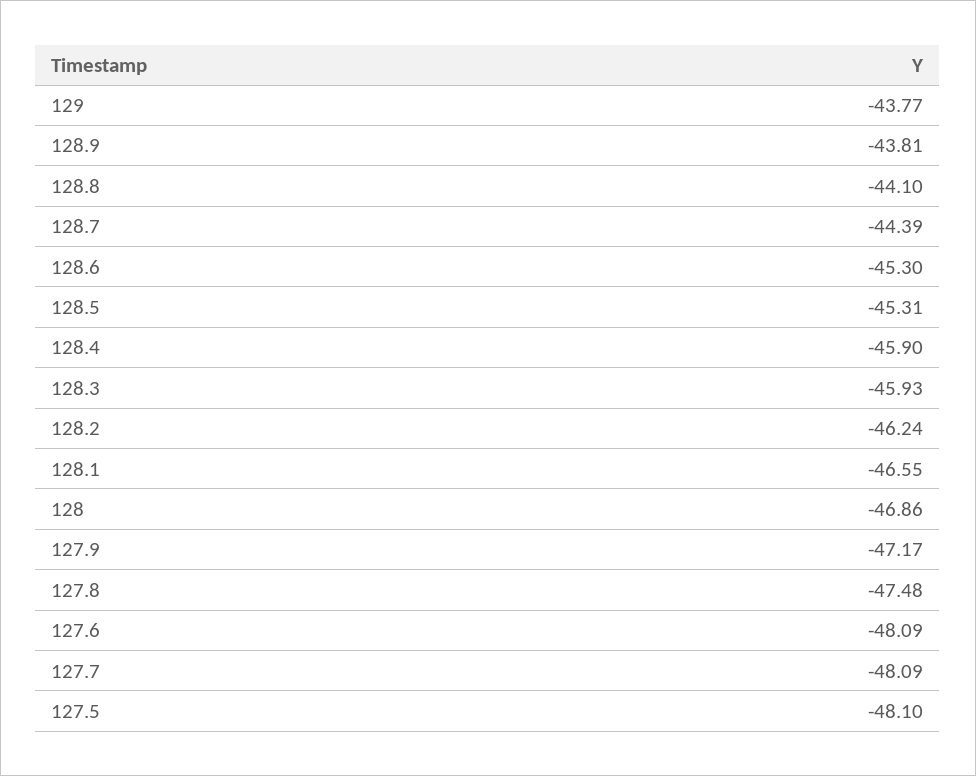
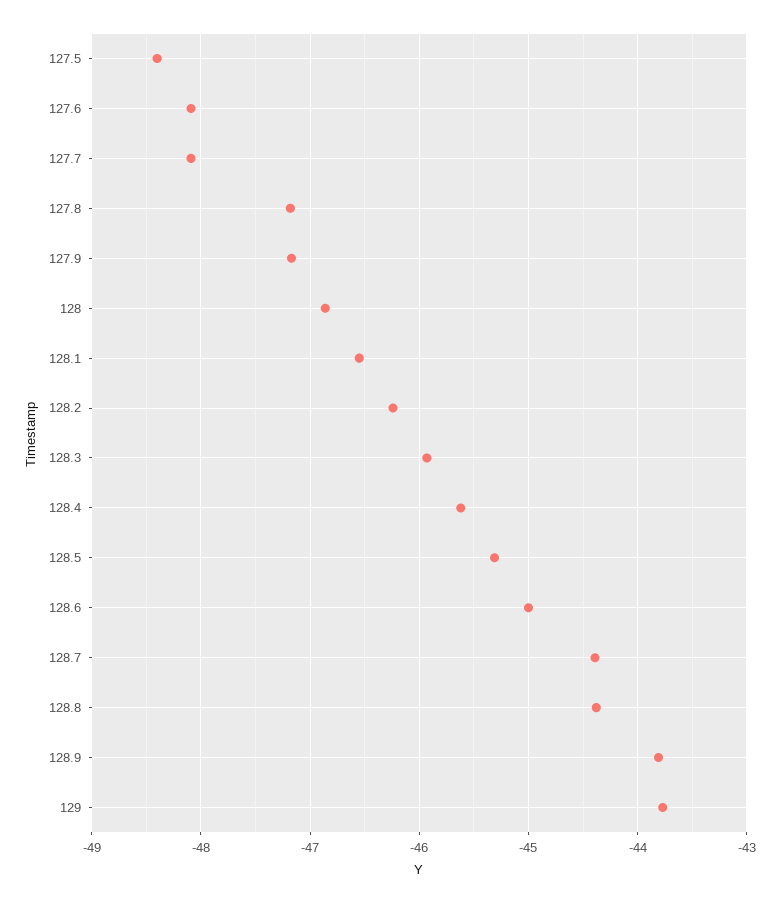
  {
    "129": -43.77,
    "128.9": -43.81,
-   "128.8": -44.1,
+   "128.8": -44.4,
    "128.7": -44.39,
-   "128.6": -45.3,
+   "128.6": -45,
    "128.5": -45.31,
-   "128.4": -45.9,
+   "128.4": -45.6,
    "128.3": -45.93,
    "128.2": -46.24,
    "128.1": -46.55,
    "128": -46.86,
    "127.9": -47.17,
-   "127.8": -47.48,
+   "127.8": -47.2,
    "127.6": -48.09,
    "127.7": -48.09,
-   "127.5": -48.1
+   "127.5": -48.4
  }

